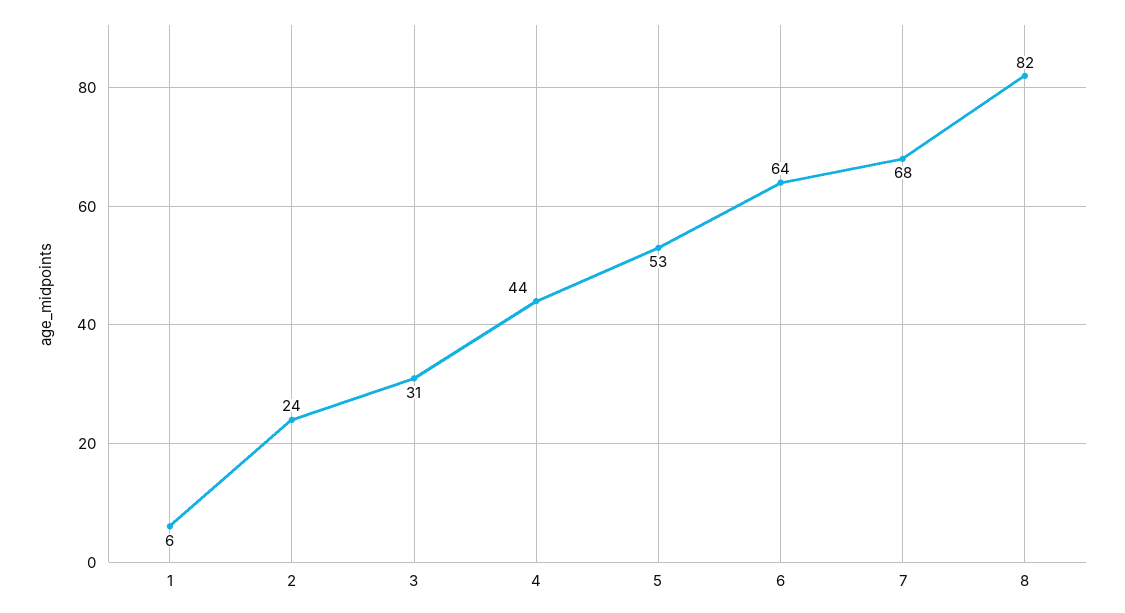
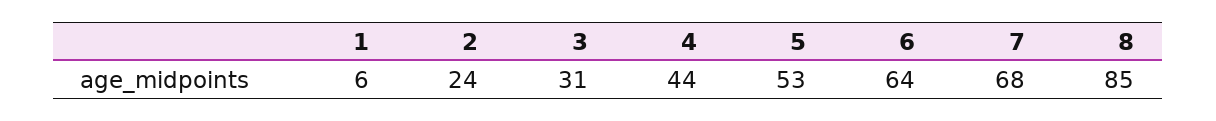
  {
    "1": 6,
    "2": 24,
    "3": 31,
    "4": 44,
    "5": 53,
    "6": 64,
    "7": 68,
-   "8": 82
+   "8": 85
  }

